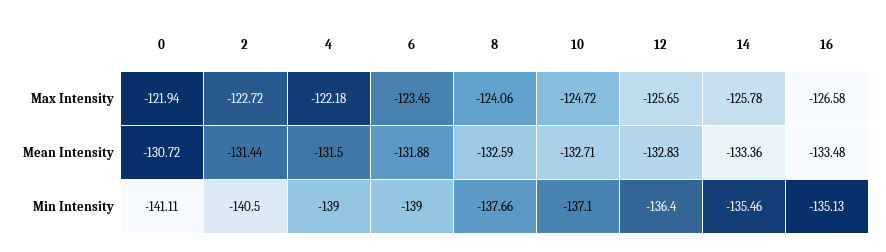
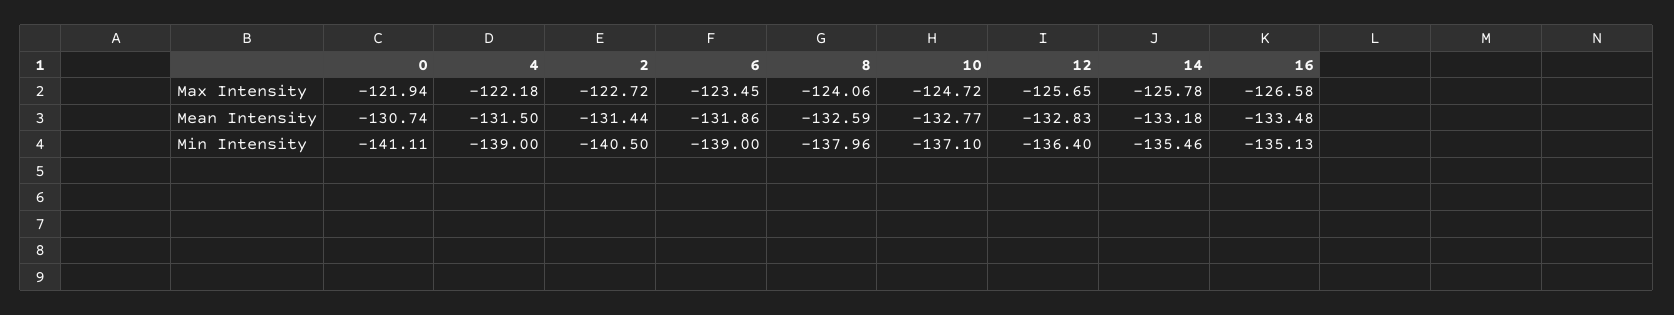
  {
    "0": {
      "Max Intensity": -121.94,
-     "Mean Intensity": -130.72,
+     "Mean Intensity": -130.74,
      "Min Intensity": -141.11
    },
    "2": {
      "Max Intensity": -122.72,
      "Mean Intensity": -131.44,
      "Min Intensity": -140.5
    },
    "4": {
      "Max Intensity": -122.18,
      "Mean Intensity": -131.5,
      "Min Intensity": -139
    },
    "6": {
      "Max Intensity": -123.45,
-     "Mean Intensity": -131.88,
+     "Mean Intensity": -131.86,
      "Min Intensity": -139
    },
    "8": {
      "Max Intensity": -124.06,
      "Mean Intensity": -132.59,
-     "Min Intensity": -137.66
+     "Min Intensity": -137.96
    },
    "10": {
      "Max Intensity": -124.72,
-     "Mean Intensity": -132.71,
+     "Mean Intensity": -132.77,
      "Min Intensity": -137.1
    },
    "12": {
      "Max Intensity": -125.65,
      "Mean Intensity": -132.83,
      "Min Intensity": -136.4
    },
    "14": {
      "Max Intensity": -125.78,
-     "Mean Intensity": -133.36,
+     "Mean Intensity": -133.18,
      "Min Intensity": -135.46
    },
    "16": {
      "Max Intensity": -126.58,
      "Mean Intensity": -133.48,
      "Min Intensity": -135.13
    }
  }

